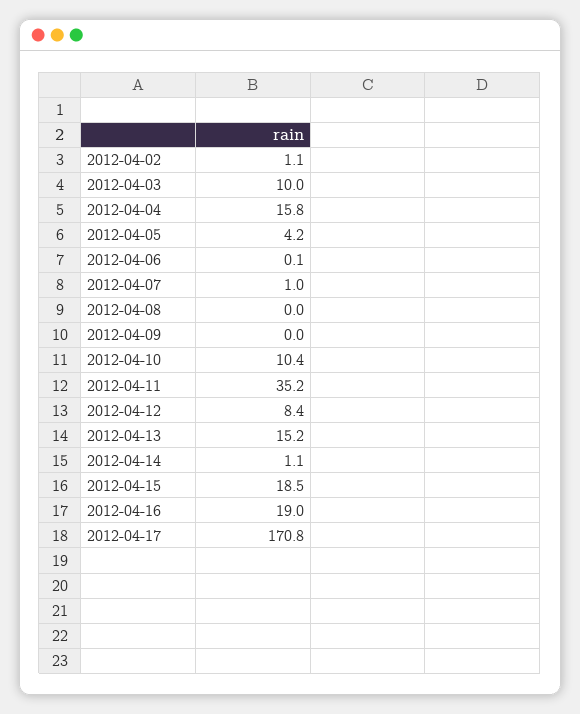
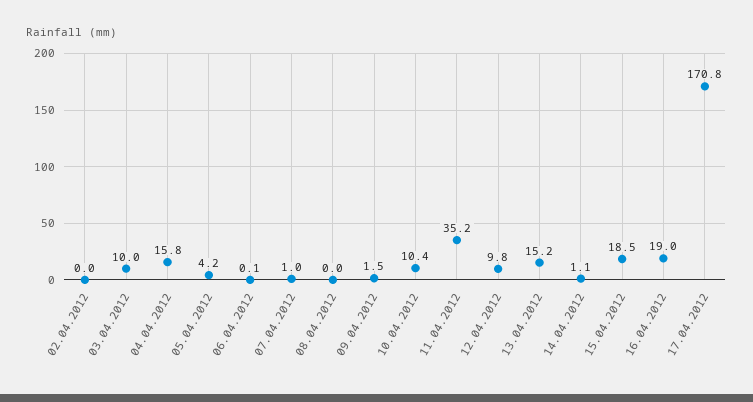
  {
-   "2012-04-02": 1.1,
+   "2012-04-02": 0,
    "2012-04-03": 10,
    "2012-04-04": 15.8,
    "2012-04-05": 4.2,
    "2012-04-06": 0.1,
    "2012-04-07": 1,
    "2012-04-08": 0,
-   "2012-04-09": 0,
+   "2012-04-09": 1.5,
    "2012-04-10": 10.4,
    "2012-04-11": 35.2,
-   "2012-04-12": 8.4,
+   "2012-04-12": 9.8,
    "2012-04-13": 15.2,
    "2012-04-14": 1.1,
    "2012-04-15": 18.5,
    "2012-04-16": 19,
    "2012-04-17": 170.8
  }

